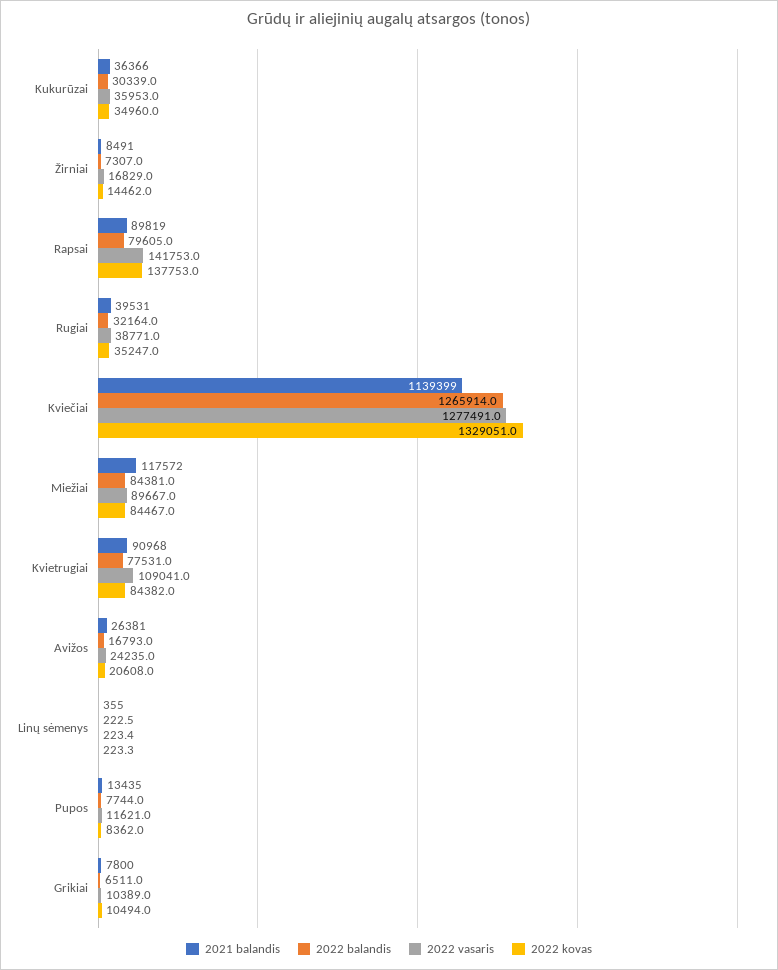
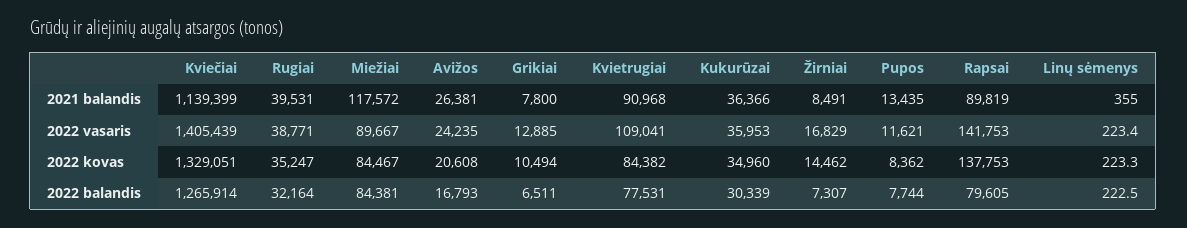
  {
    "2021 balandis": {
      "Kukurūzai": 36366,
      "Žirniai": 8491,
      "Rapsai": 89819,
      "Rugiai": 39531,
      "Kviečiai": 1139399,
      "Miežiai": 117572,
      "Kvietrugiai": 90968,
      "Avižos": 26381,
      "Linų sėmenys": 355,
      "Pupos": 13435,
      "Grikiai": 7800
    },
    "2022 balandis": {
      "Kukurūzai": 30339,
      "Žirniai": 7307,
      "Rapsai": 79605,
      "Rugiai": 32164,
      "Kviečiai": 1265914,
      "Miežiai": 84381,
      "Kvietrugiai": 77531,
      "Avižos": 16793,
      "Linų sėmenys": 222.5,
      "Pupos": 7744,
      "Grikiai": 6511
    },
    "2022 vasaris": {
      "Kukurūzai": 35953,
      "Žirniai": 16829,
      "Rapsai": 141753,
      "Rugiai": 38771,
-     "Kviečiai": 1277491,
+     "Kviečiai": 1405439,
      "Miežiai": 89667,
      "Kvietrugiai": 109041,
      "Avižos": 24235,
      "Linų sėmenys": 223.4,
      "Pupos": 11621,
-     "Grikiai": 10389
+     "Grikiai": 12885
    },
    "2022 kovas": {
      "Kukurūzai": 34960,
      "Žirniai": 14462,
      "Rapsai": 137753,
      "Rugiai": 35247,
      "Kviečiai": 1329051,
      "Miežiai": 84467,
      "Kvietrugiai": 84382,
      "Avižos": 20608,
      "Linų sėmenys": 223.3,
      "Pupos": 8362,
      "Grikiai": 10494
    }
  }

